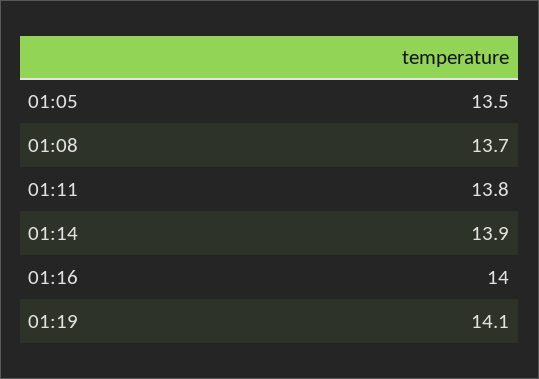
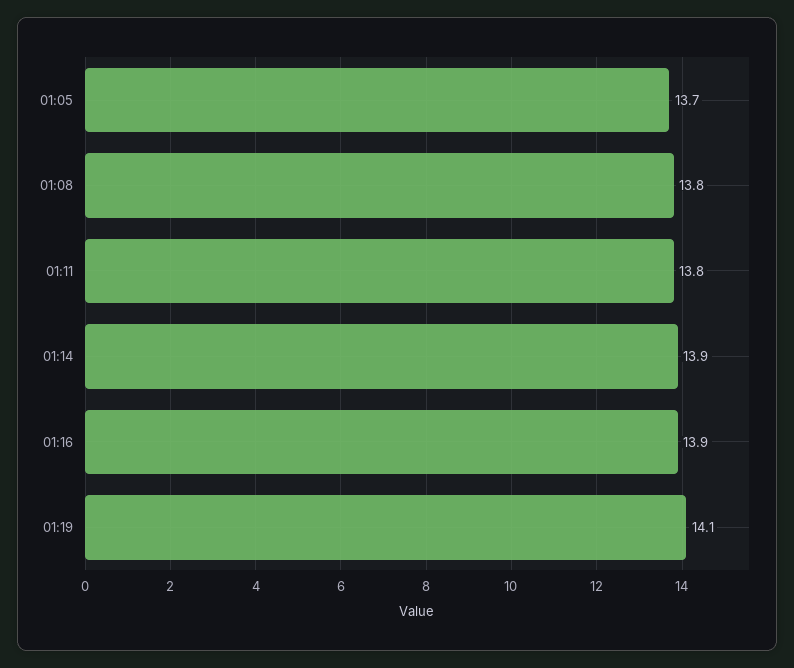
  {
-   "01:05": 13.5,
+   "01:05": 13.7,
-   "01:08": 13.7,
+   "01:08": 13.8,
    "01:11": 13.8,
    "01:14": 13.9,
-   "01:16": 14,
+   "01:16": 13.9,
    "01:19": 14.1
  }

